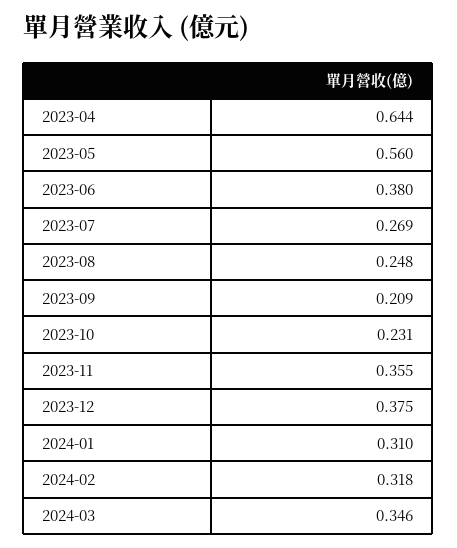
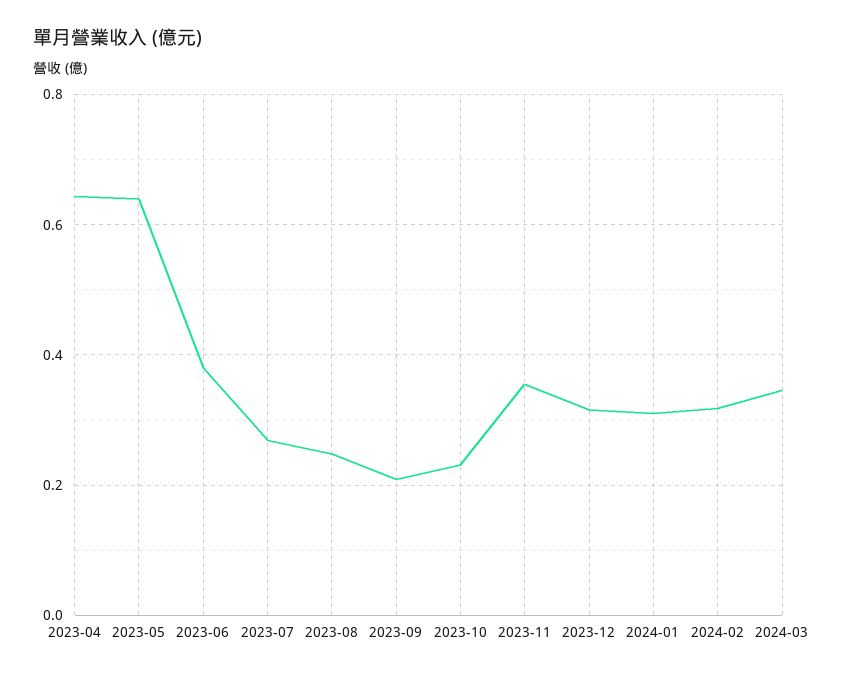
  {
    "2023-04": 0.644,
-   "2023-05": 0.56,
+   "2023-05": 0.64,
    "2023-06": 0.38,
    "2023-07": 0.269,
    "2023-08": 0.248,
    "2023-09": 0.209,
    "2023-10": 0.231,
    "2023-11": 0.355,
-   "2023-12": 0.375,
+   "2023-12": 0.32,
    "2024-01": 0.31,
    "2024-02": 0.318,
    "2024-03": 0.346
  }

